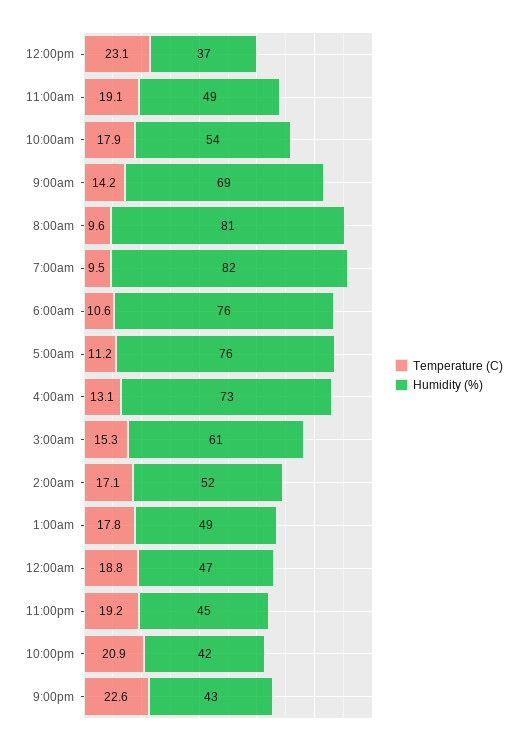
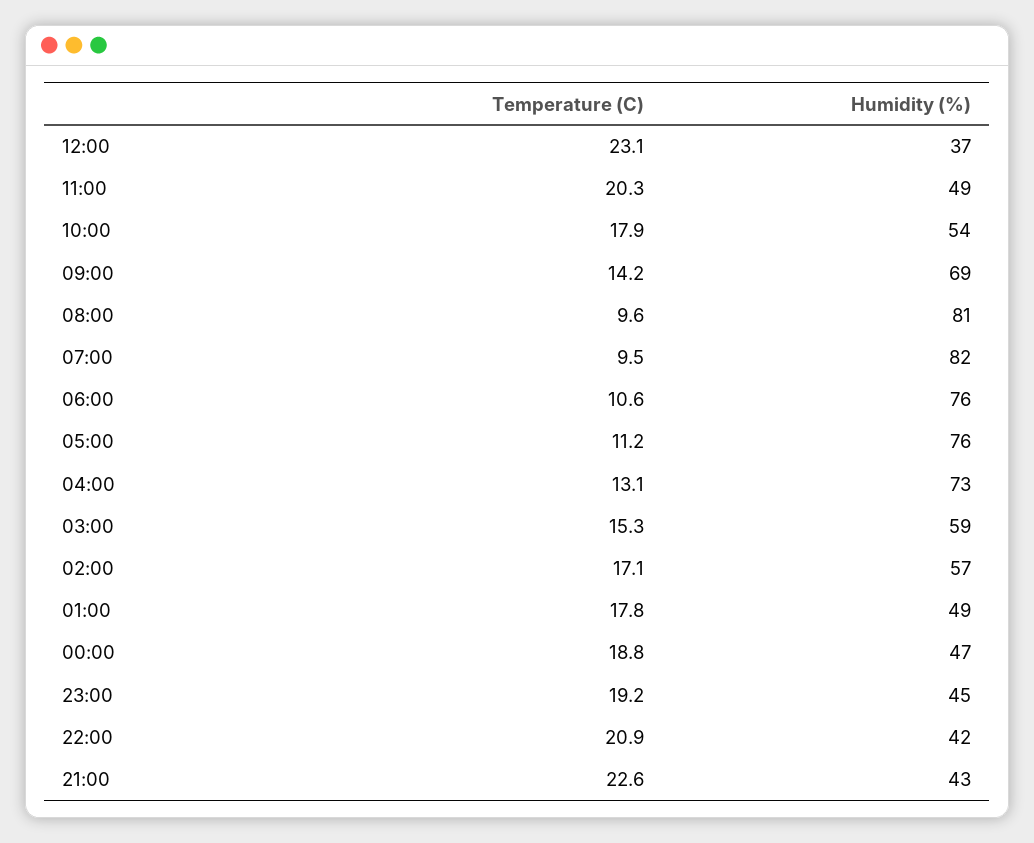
  {
    "Temperature (C)": {
      "12:00pm": 23.1,
-     "11:00am": 19.1,
+     "11:00am": 20.3,
      "10:00am": 17.9,
      "9:00am": 14.2,
      "8:00am": 9.6,
      "7:00am": 9.5,
      "6:00am": 10.6,
      "5:00am": 11.2,
      "4:00am": 13.1,
      "3:00am": 15.3,
      "2:00am": 17.1,
      "1:00am": 17.8,
      "12:00am": 18.8,
      "11:00pm": 19.2,
      "10:00pm": 20.9,
      "9:00pm": 22.6
    },
    "Humidity (%)": {
      "12:00pm": 37,
      "11:00am": 49,
      "10:00am": 54,
      "9:00am": 69,
      "8:00am": 81,
      "7:00am": 82,
      "6:00am": 76,
      "5:00am": 76,
      "4:00am": 73,
-     "3:00am": 61,
+     "3:00am": 59,
-     "2:00am": 52,
+     "2:00am": 57,
      "1:00am": 49,
      "12:00am": 47,
      "11:00pm": 45,
      "10:00pm": 42,
      "9:00pm": 43
    }
  }

